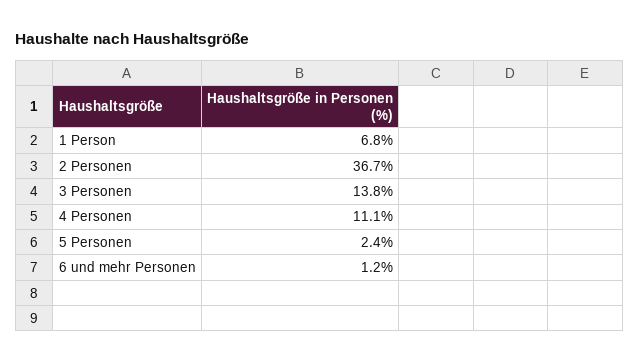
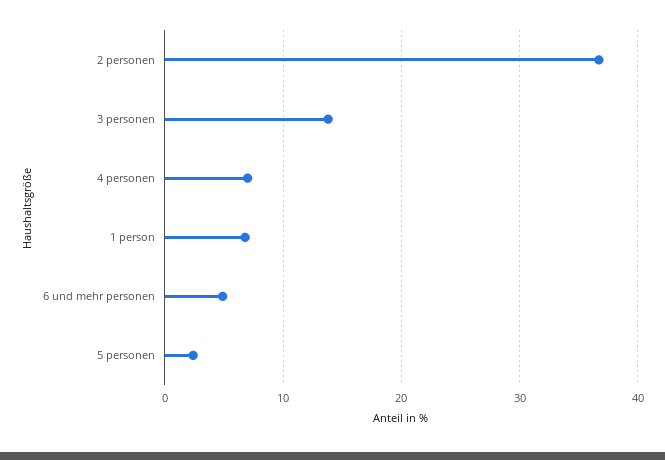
  {
    "1 Person": 6.8,
    "2 Personen": 36.7,
    "3 Personen": 13.8,
-   "4 Personen": 11.1,
+   "4 Personen": 7,
    "5 Personen": 2.4,
-   "6 und mehr Personen": 1.2
+   "6 und mehr Personen": 5
  }

